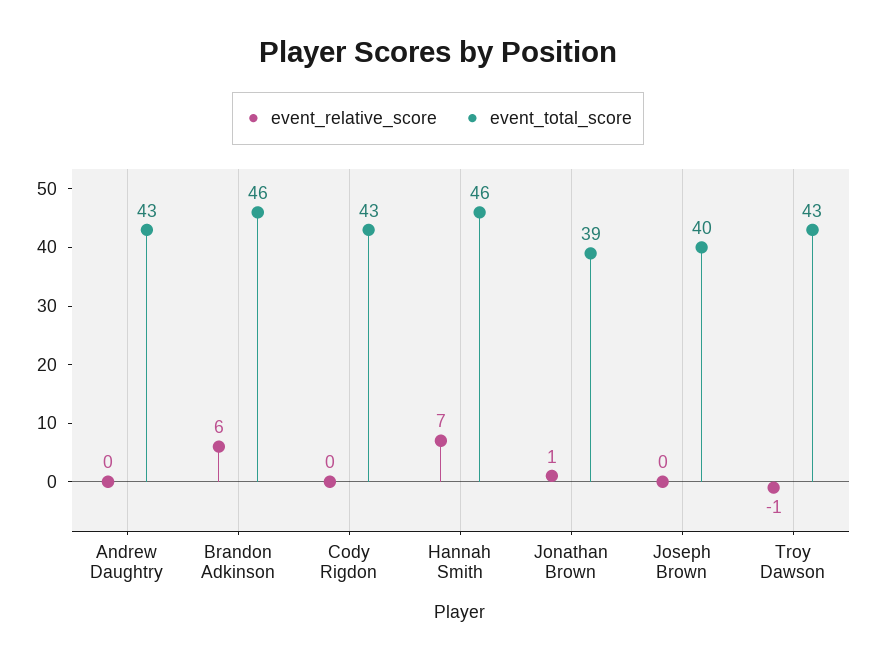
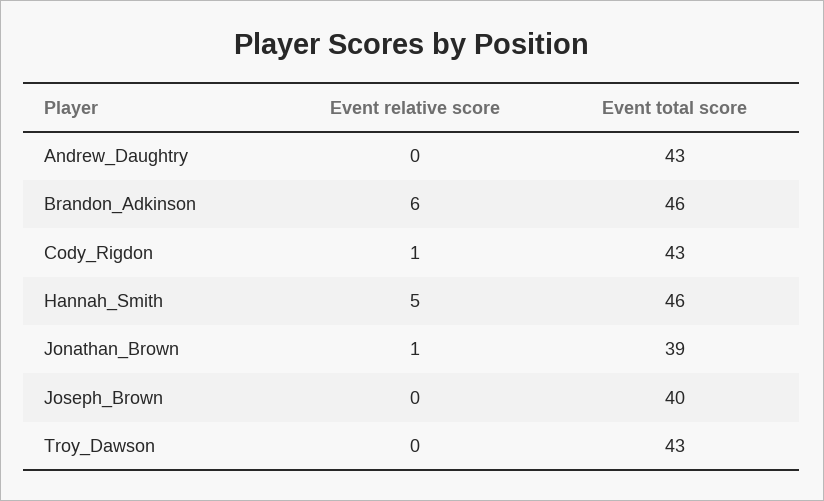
  {
    "event_relative_score": {
      "Andrew Daughtry": 0,
      "Brandon Adkinson": 6,
-     "Cody Rigdon": 0,
+     "Cody Rigdon": 1,
-     "Hannah Smith": 7,
+     "Hannah Smith": 5,
      "Jonathan Brown": 1,
      "Joseph Brown": 0,
-     "Troy Dawson": -1
+     "Troy Dawson": 0
    },
    "event_total_score": {
      "Andrew Daughtry": 43,
      "Brandon Adkinson": 46,
      "Cody Rigdon": 43,
      "Hannah Smith": 46,
      "Jonathan Brown": 39,
      "Joseph Brown": 40,
      "Troy Dawson": 43
    }
  }

